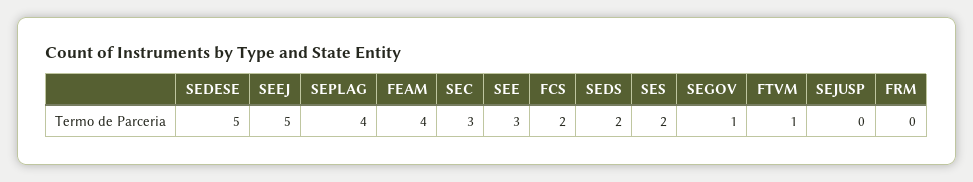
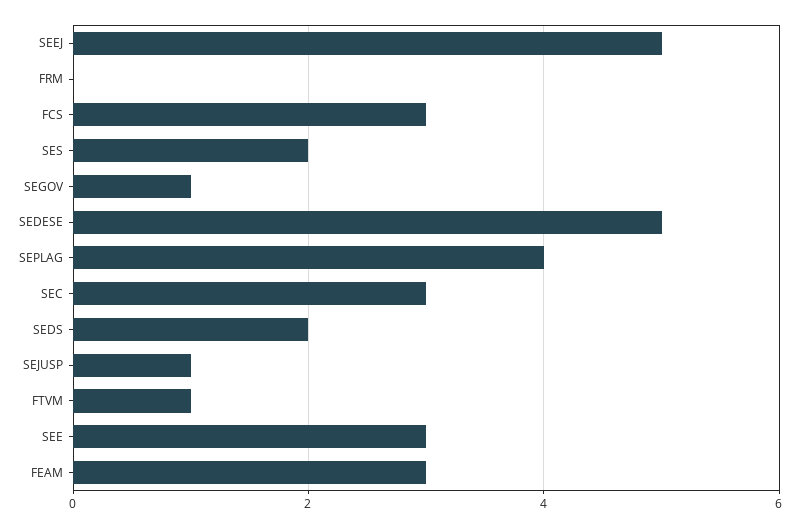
  {
    "SEDESE": 5,
    "SEEJ": 5,
    "SEPLAG": 4,
-   "FEAM": 4,
+   "FEAM": 3,
    "SEC": 3,
    "SEE": 3,
-   "FCS": 2,
+   "FCS": 3,
    "SEDS": 2,
    "SES": 2,
    "SEGOV": 1,
    "FTVM": 1,
-   "SEJUSP": 0,
+   "SEJUSP": 1,
    "FRM": 0
  }

